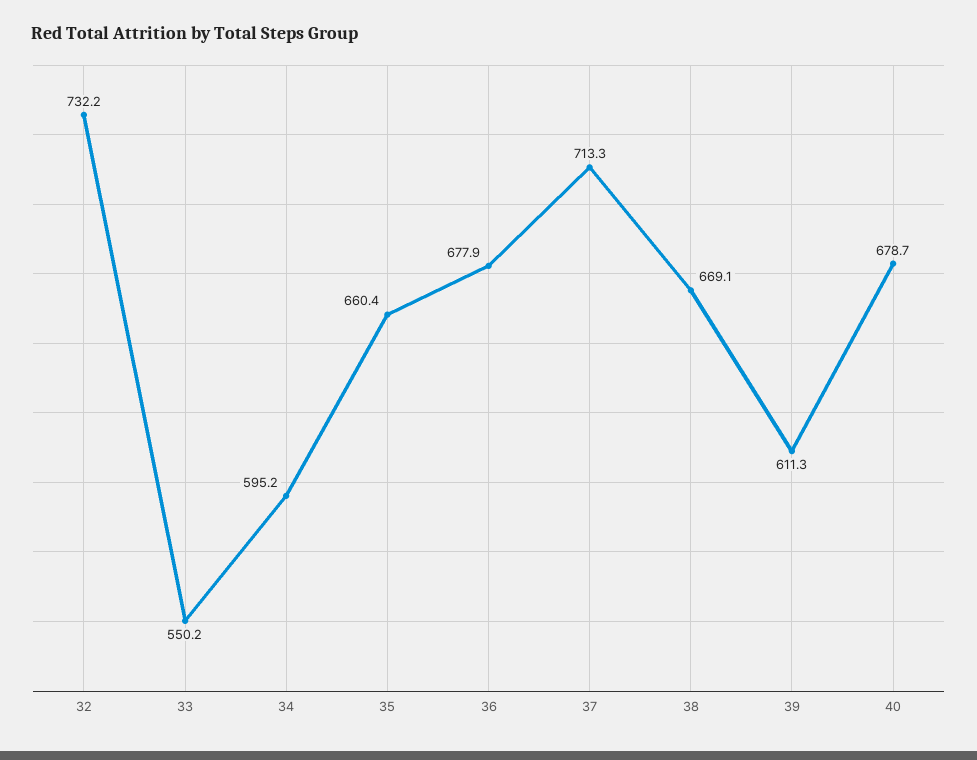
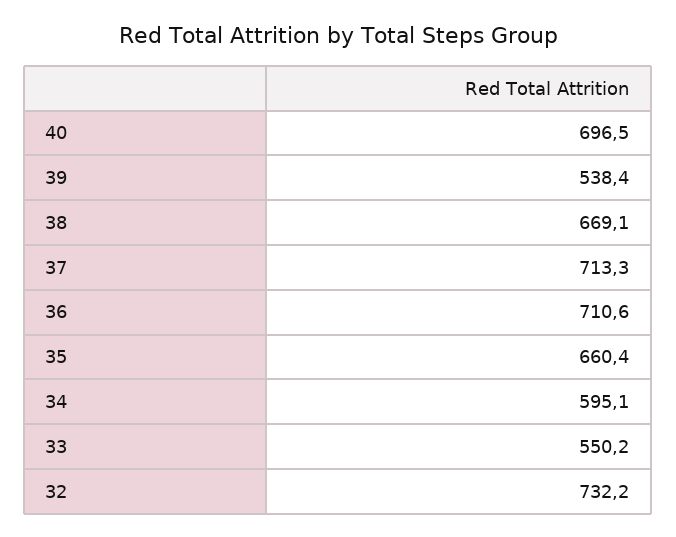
  {
    "32": 732.2,
    "33": 550.2,
-   "34": 595.2,
+   "34": 595.1,
    "35": 660.4,
-   "36": 677.9,
+   "36": 710.6,
    "37": 713.3,
    "38": 669.1,
-   "39": 611.3,
+   "39": 538.4,
-   "40": 678.7
+   "40": 696.5
  }

